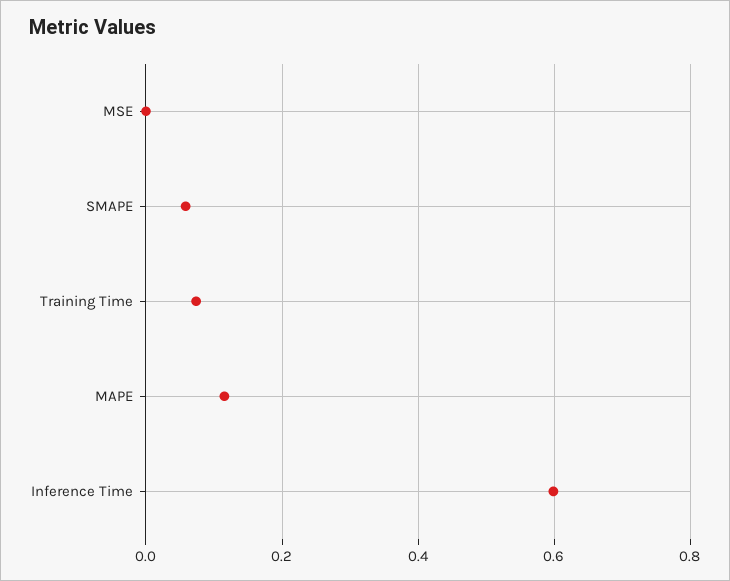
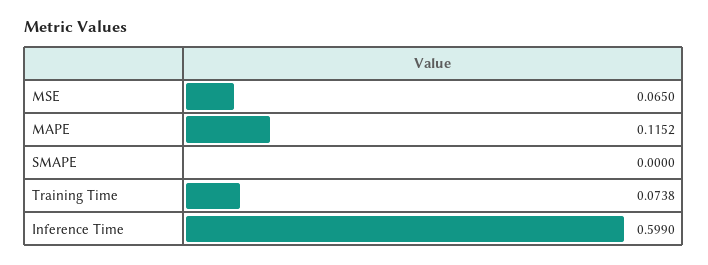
  {
-   "MSE": 0,
+   "MSE": 0.065,
-   "SMAPE": 0.06,
+   "SMAPE": 0,
    "Training Time": 0.0738,
    "MAPE": 0.1152,
    "Inference Time": 0.599
  }

